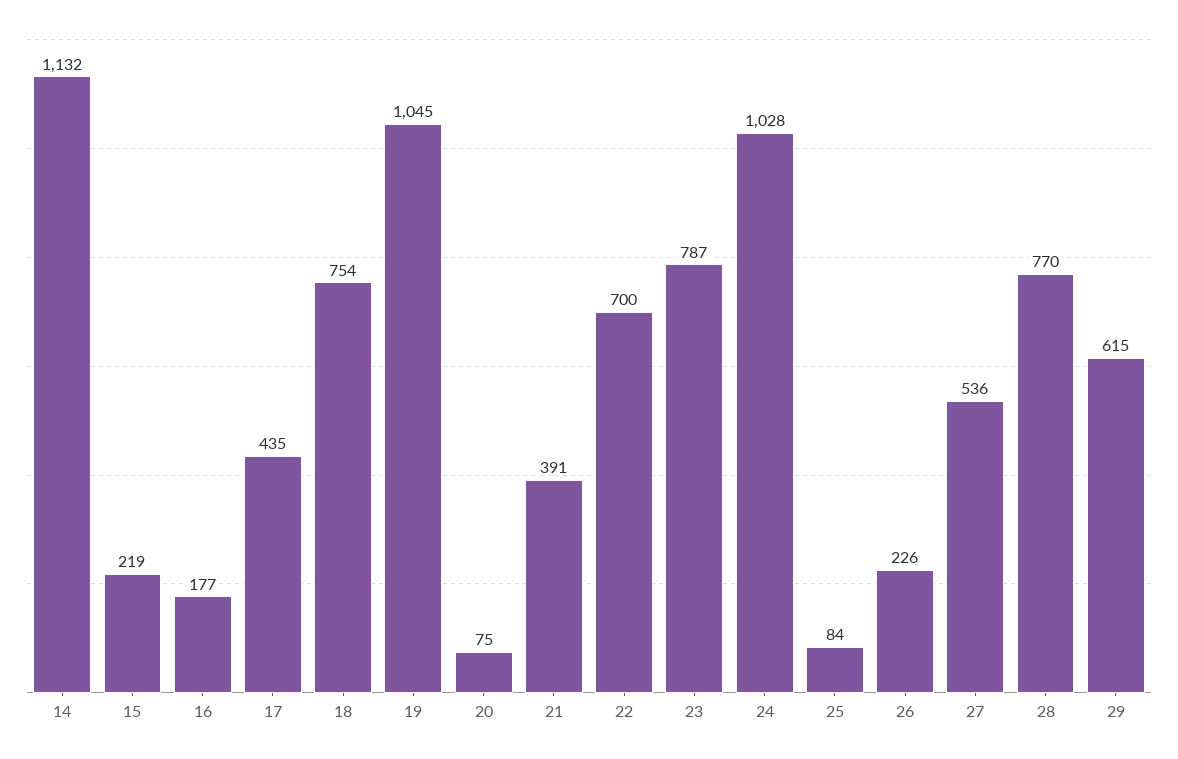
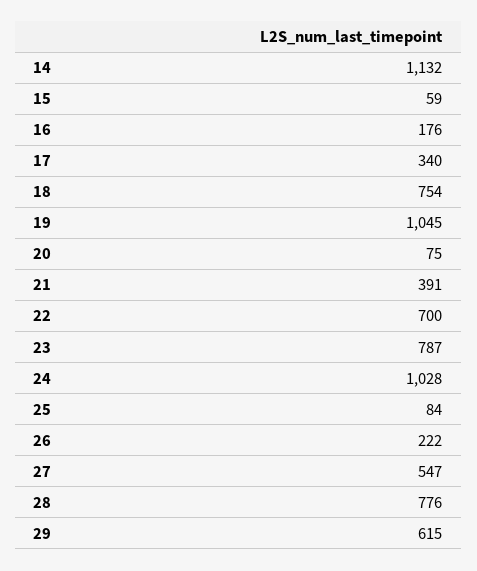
  {
    "14": 1132,
-   "15": 219,
+   "15": 59,
-   "16": 177,
+   "16": 176,
-   "17": 435,
+   "17": 340,
    "18": 754,
    "19": 1045,
    "20": 75,
    "21": 391,
    "22": 700,
    "23": 787,
    "24": 1028,
    "25": 84,
-   "26": 226,
+   "26": 222,
-   "27": 536,
+   "27": 547,
-   "28": 770,
+   "28": 776,
    "29": 615
  }

